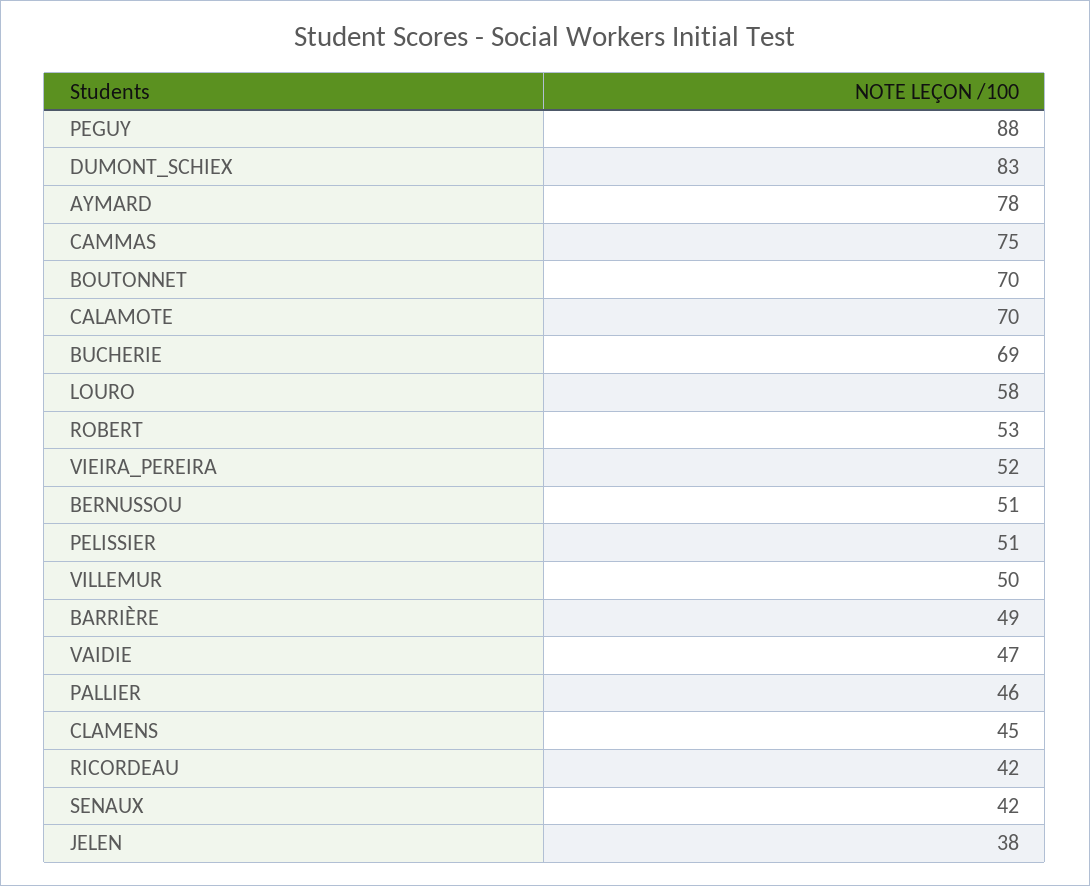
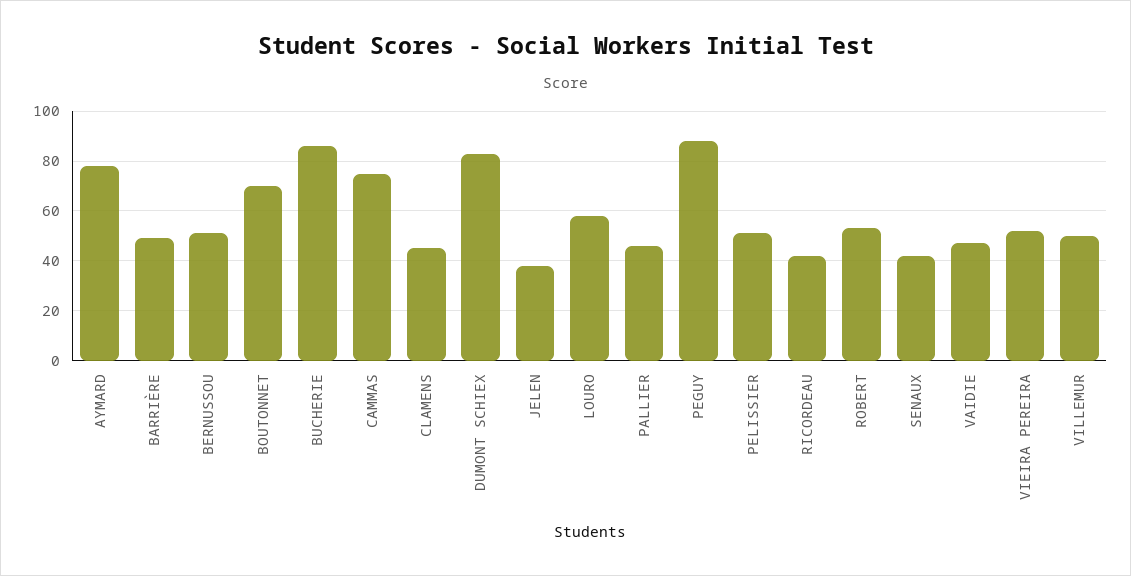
  {
    "PEGUY": 88,
    "DUMONT_SCHIEX": 83,
    "AYMARD": 78,
    "CAMMAS": 75,
    "BOUTONNET": 70,
-   "CALAMOTE": 70,
-   "BUCHERIE": 69,
+   "BUCHERIE": 85,
    "LOURO": 58,
    "ROBERT": 53,
    "VIEIRA_PEREIRA": 52,
    "BERNUSSOU": 51,
    "PELISSIER": 51,
    "VILLEMUR": 50,
    "BARRIÈRE": 49,
    "VAIDIE": 47,
    "PALLIER": 46,
    "CLAMENS": 45,
    "RICORDEAU": 42,
    "SENAUX": 42,
    "JELEN": 38
  }

